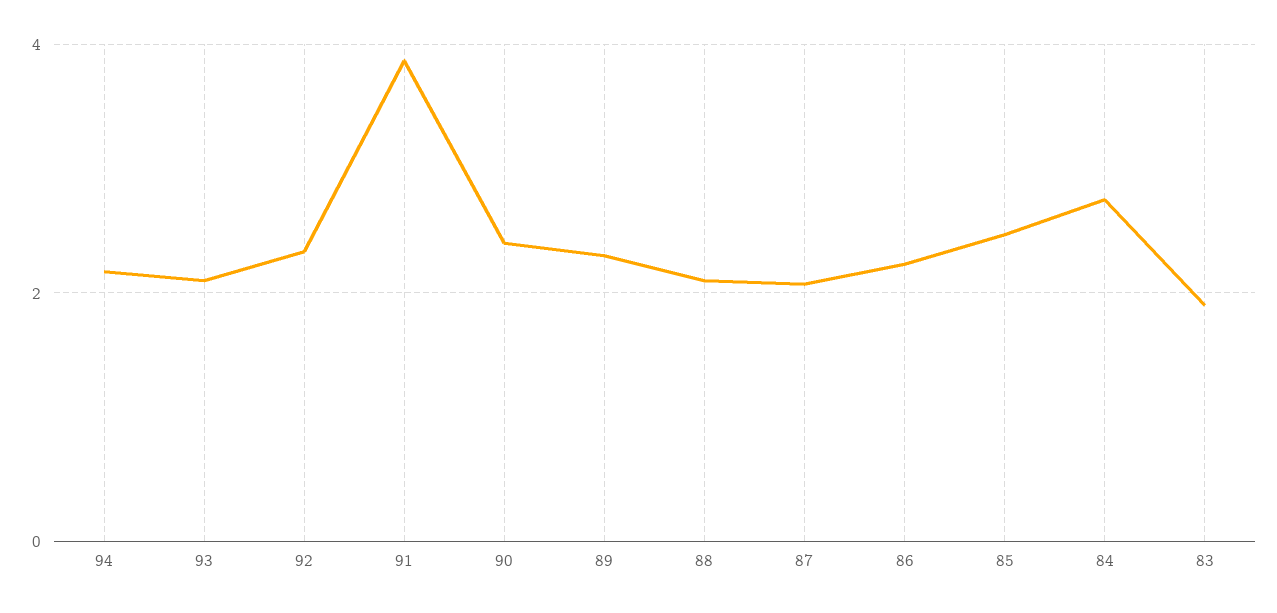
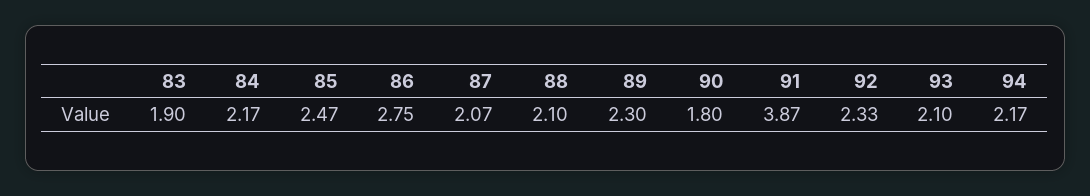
  {
    "94": 2.17,
    "93": 2.1,
    "92": 2.33,
    "91": 3.87,
-   "90": 2.4,
+   "90": 1.8,
    "89": 2.3,
    "88": 2.1,
    "87": 2.07,
-   "86": 2.2,
+   "86": 2.75,
    "85": 2.47,
-   "84": 2.8,
+   "84": 2.17,
    "83": 1.9
  }

